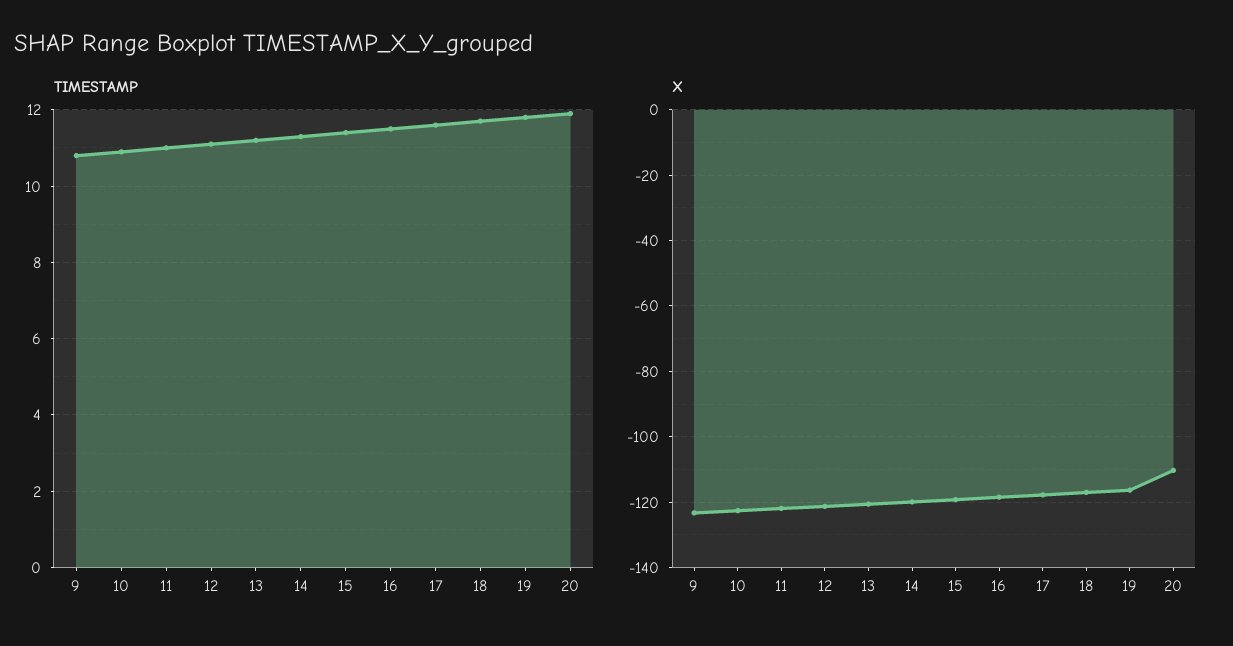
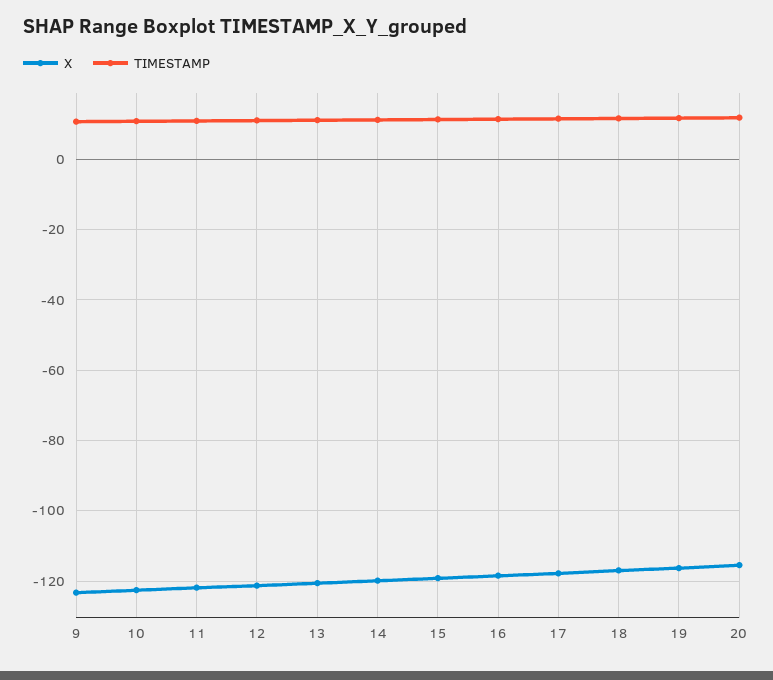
  {
    "TIMESTAMP": {
      "9": 11,
      "10": 11,
      "11": 11,
      "12": 11,
      "13": 11,
      "14": 11.5,
      "15": 11.5,
      "16": 11.5,
      "17": 11.5,
      "18": 11.5,
      "19": 12,
      "20": 12
    },
    "X": {
      "9": -124,
      "10": -122,
      "11": -122,
      "12": -122,
      "13": -120,
      "14": -120,
      "15": -120,
      "16": -118,
      "17": -118,
      "18": -118,
      "19": -116,
-     "20": -110
+     "20": -116
    }
  }

